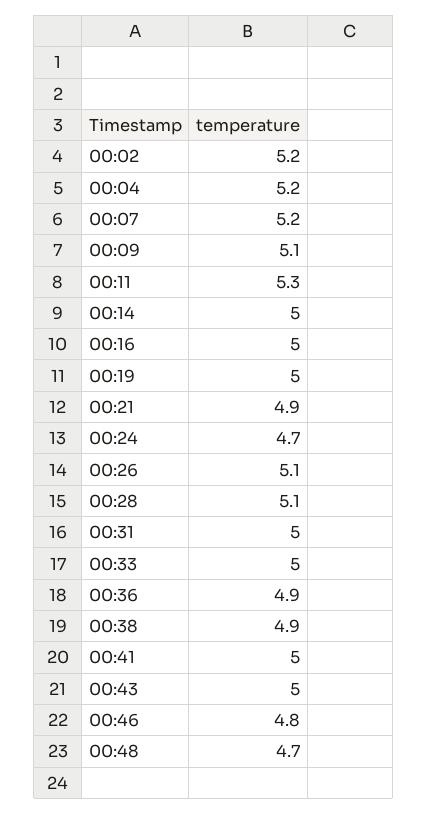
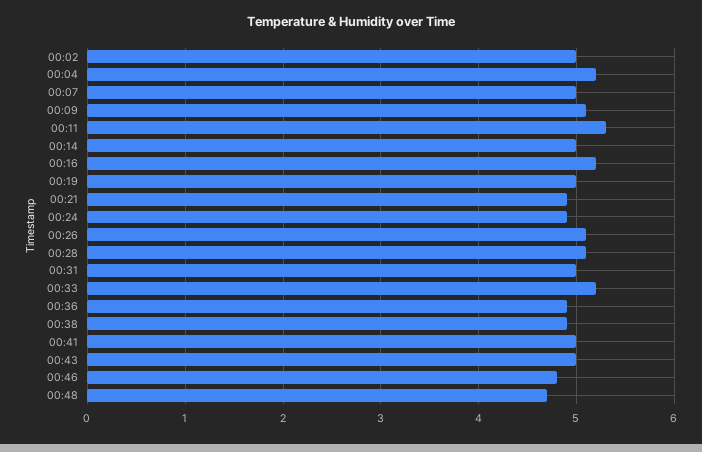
  {
-   "00:02": 5.2,
+   "00:02": 5,
    "00:04": 5.2,
-   "00:07": 5.2,
+   "00:07": 5,
    "00:09": 5.1,
    "00:11": 5.3,
    "00:14": 5,
-   "00:16": 5,
+   "00:16": 5.2,
    "00:19": 5,
    "00:21": 4.9,
-   "00:24": 4.7,
+   "00:24": 4.9,
    "00:26": 5.1,
    "00:28": 5.1,
    "00:31": 5,
-   "00:33": 5,
+   "00:33": 5.2,
    "00:36": 4.9,
    "00:38": 4.9,
    "00:41": 5,
    "00:43": 5,
    "00:46": 4.8,
    "00:48": 4.7
  }

